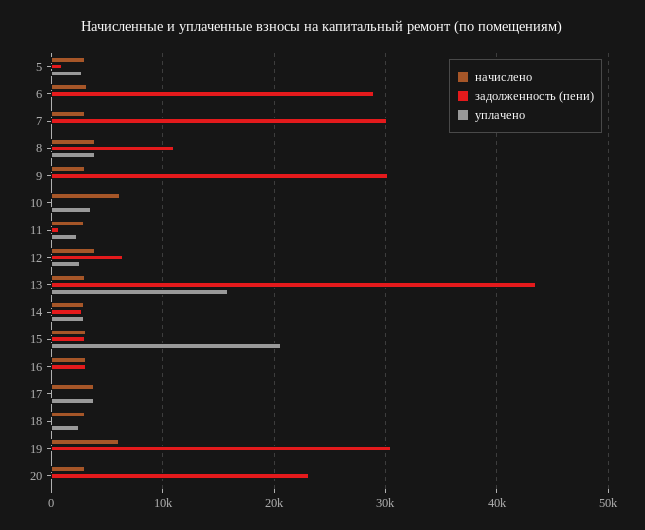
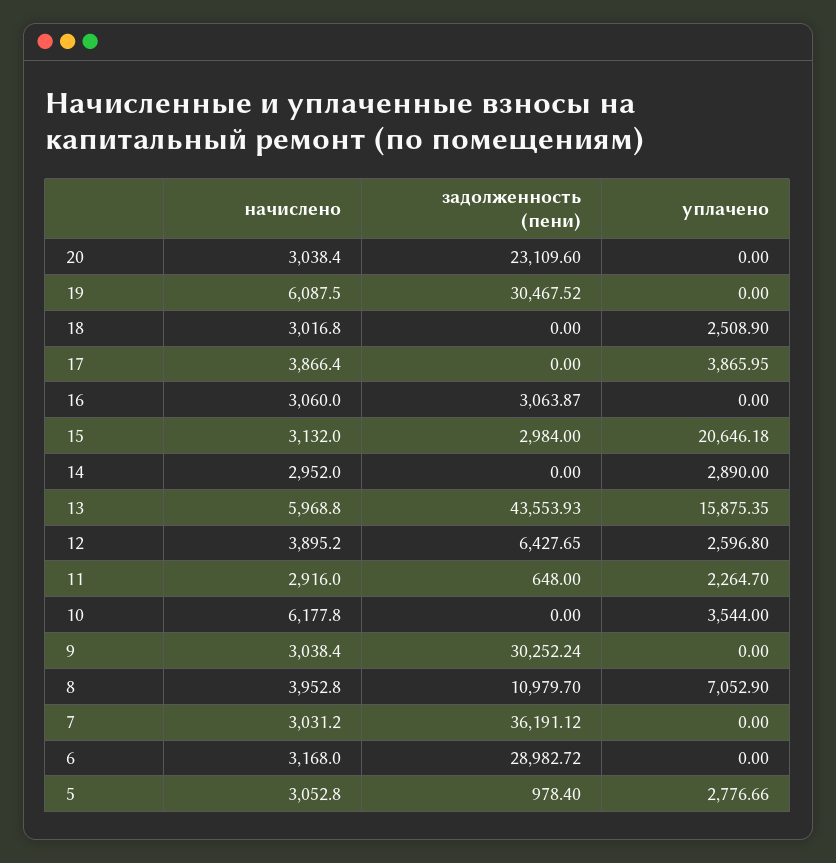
  {
    "начислено": {
      "5": 3052.8,
      "6": 3168,
      "7": 3031.2,
      "8": 3952.8,
      "9": 3038.4,
      "10": 6177.8,
      "11": 2916,
      "12": 3895.2,
-     "13": 3000,
+     "13": 5968.8,
      "14": 2952,
      "15": 3132,
      "16": 3060,
      "17": 3866.4,
      "18": 3016.8,
      "19": 6087.5,
      "20": 3038.4
    },
    "задолженность (пени)": {
      "5": 978.4,
      "6": 28982.72,
-     "7": 30000,
+     "7": 36191.12,
      "8": 10979.7,
      "9": 30252.24,
      "10": 0,
      "11": 648,
      "12": 6427.65,
      "13": 43553.93,
-     "14": 3000,
+     "14": 0,
      "15": 2984,
      "16": 3063.87,
      "17": 0,
      "18": 0,
      "19": 30467.52,
      "20": 23109.6
    },
    "уплачено": {
      "5": 2776.66,
      "6": 0,
      "7": 0,
-     "8": 4000,
+     "8": 7052.9,
      "9": 0,
      "10": 3544,
      "11": 2264.7,
      "12": 2596.8,
      "13": 15875.35,
      "14": 2890,
      "15": 20646.18,
      "16": 0,
      "17": 3865.95,
      "18": 2508.9,
      "19": 0,
      "20": 0
    }
  }

